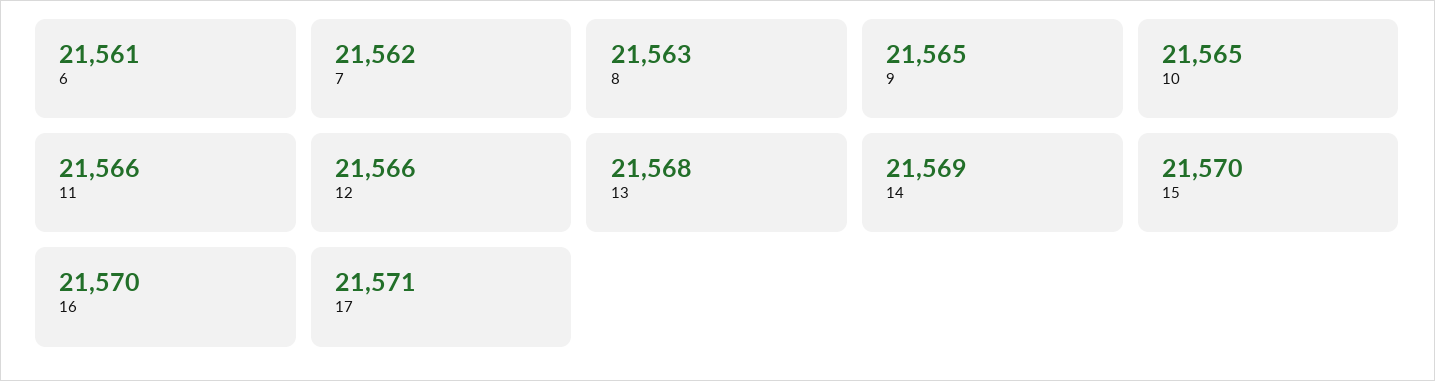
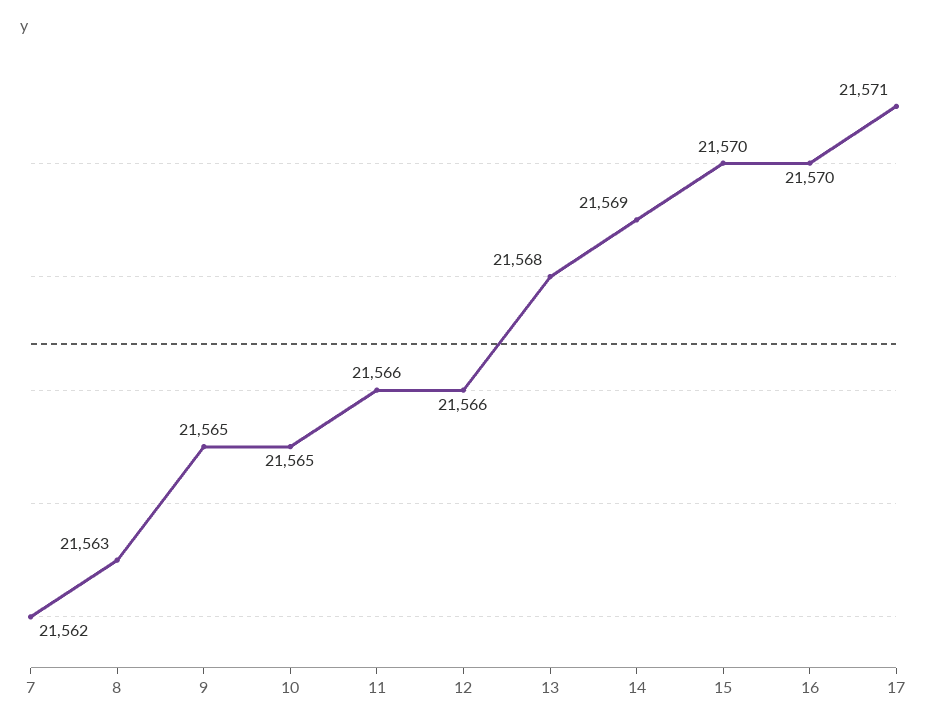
  {
-   "6": 21561,
    "7": 21562,
    "8": 21563,
    "9": 21565,
    "10": 21565,
    "11": 21566,
    "12": 21566,
    "13": 21568,
    "14": 21569,
    "15": 21570,
    "16": 21570,
    "17": 21571
  }

